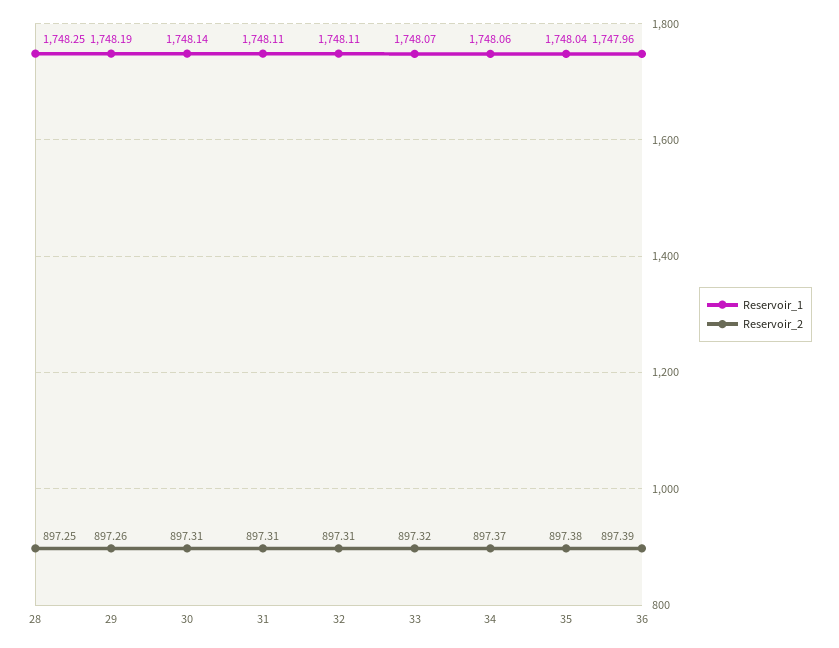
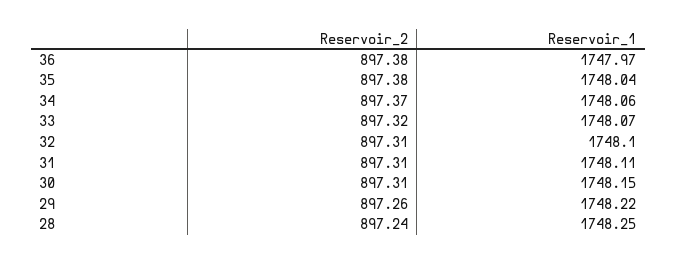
  {
    "Reservoir_1": {
      "28": 1748.25,
-     "29": 1748.19,
+     "29": 1748.22,
-     "30": 1748.14,
+     "30": 1748.15,
      "31": 1748.11,
-     "32": 1748.11,
+     "32": 1748.1,
      "33": 1748.07,
      "34": 1748.06,
      "35": 1748.04,
-     "36": 1747.96
+     "36": 1747.97
    },
    "Reservoir_2": {
-     "28": 897.25,
+     "28": 897.24,
      "29": 897.26,
      "30": 897.31,
      "31": 897.31,
      "32": 897.31,
      "33": 897.32,
      "34": 897.37,
      "35": 897.38,
-     "36": 897.39
+     "36": 897.38
    }
  }

